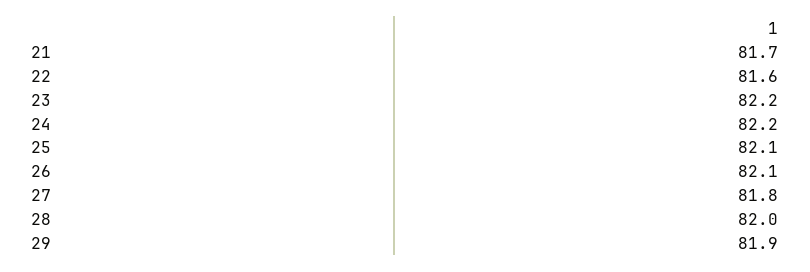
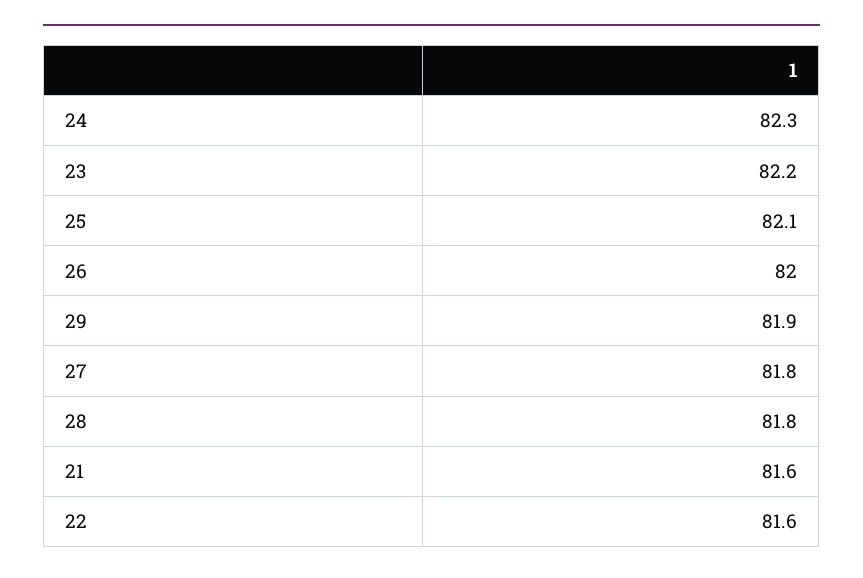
  {
-   "21": 81.7,
+   "21": 81.6,
    "22": 81.6,
    "23": 82.2,
-   "24": 82.2,
+   "24": 82.3,
    "25": 82.1,
-   "26": 82.1,
+   "26": 82,
    "27": 81.8,
-   "28": 82,
+   "28": 81.8,
    "29": 81.9
  }

